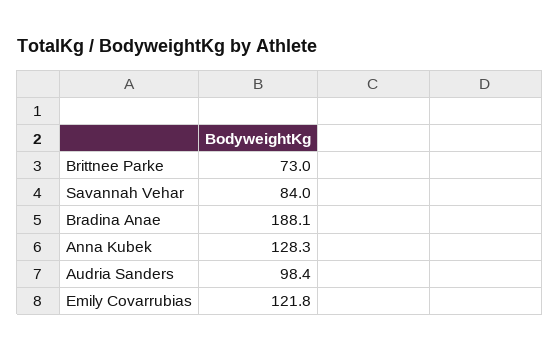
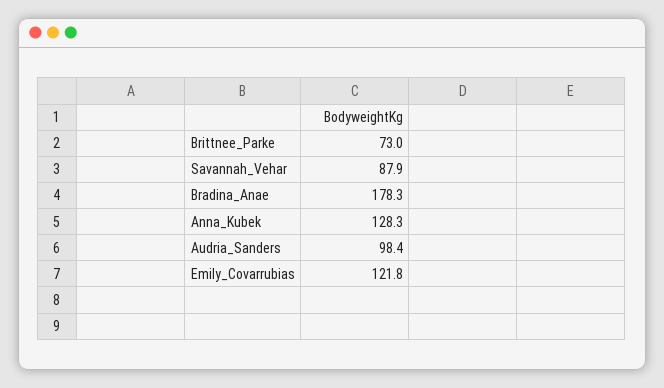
  {
    "Brittnee Parke": 73,
-   "Savannah Vehar": 84,
+   "Savannah Vehar": 87.9,
-   "Bradina Anae": 188.1,
+   "Bradina Anae": 178.3,
    "Anna Kubek": 128.3,
    "Audria Sanders": 98.4,
    "Emily Covarrubias": 121.8
  }

